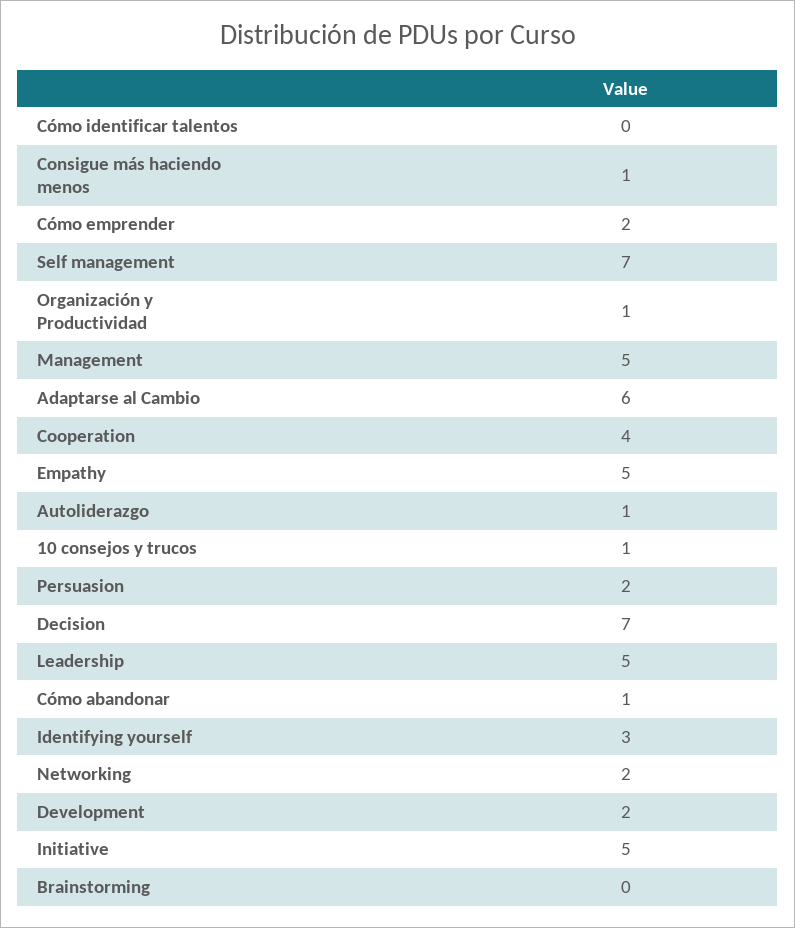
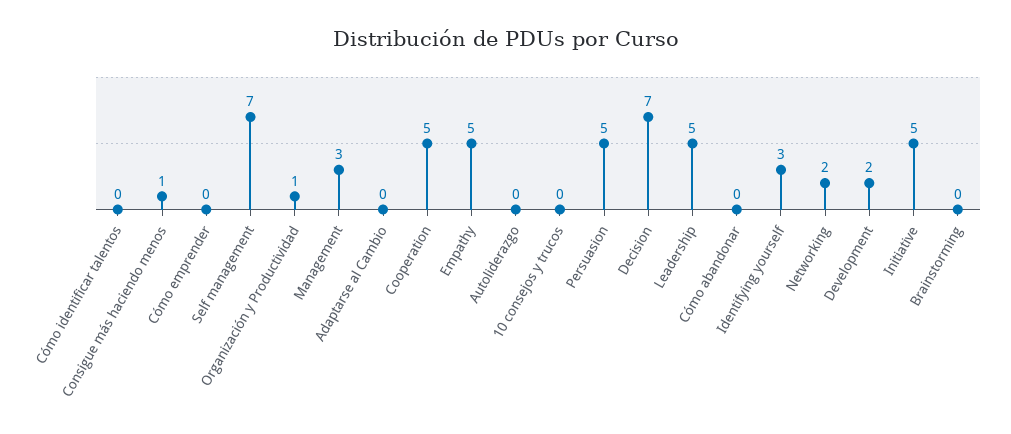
  {
    "Cómo identificar talentos": 0,
    "Consigue más haciendo menos": 1,
-   "Cómo emprender": 2,
+   "Cómo emprender": 0,
    "Self management": 7,
    "Organización y Productividad": 1,
-   "Management": 5,
+   "Management": 3,
-   "Adaptarse al Cambio": 6,
+   "Adaptarse al Cambio": 0,
-   "Cooperation": 4,
+   "Cooperation": 5,
    "Empathy": 5,
-   "Autoliderazgo": 1,
+   "Autoliderazgo": 0,
-   "10 consejos y trucos": 1,
+   "10 consejos y trucos": 0,
-   "Persuasion": 2,
+   "Persuasion": 5,
    "Decision": 7,
    "Leadership": 5,
-   "Cómo abandonar": 1,
+   "Cómo abandonar": 0,
    "Identifying yourself": 3,
    "Networking": 2,
    "Development": 2,
    "Initiative": 5,
    "Brainstorming": 0
  }

